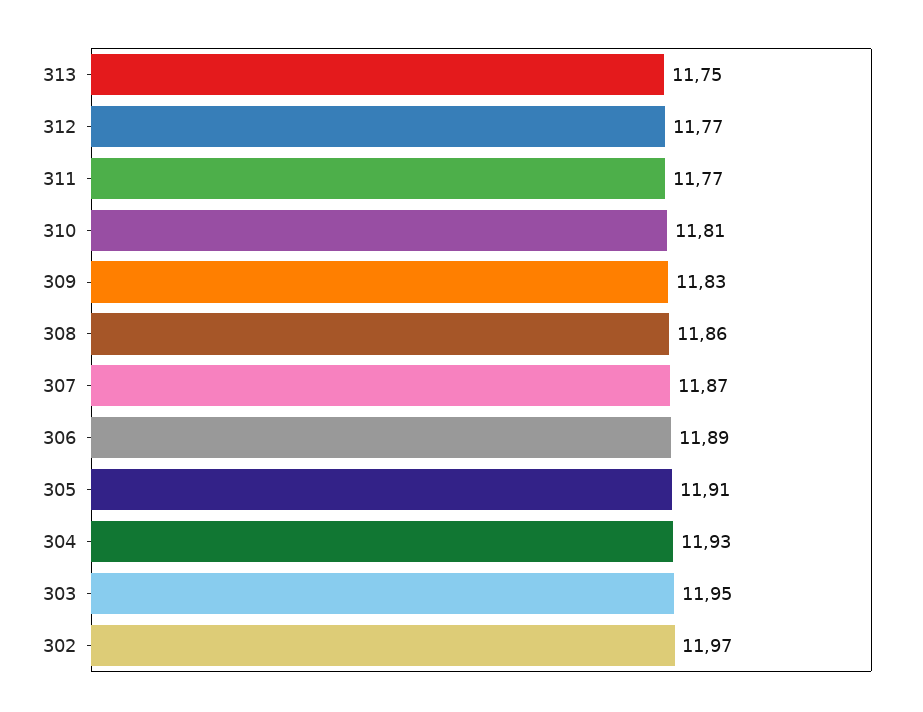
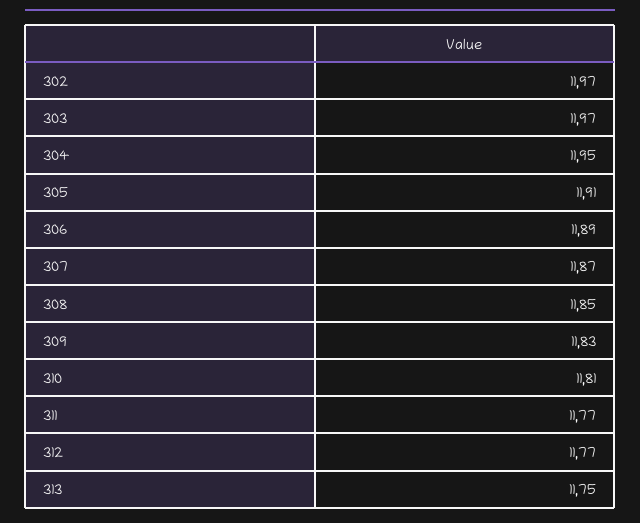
  {
    "313": 11.75,
    "312": 11.77,
    "311": 11.77,
    "310": 11.81,
    "309": 11.83,
-   "308": 11.86,
+   "308": 11.85,
    "307": 11.87,
    "306": 11.89,
    "305": 11.91,
-   "304": 11.93,
+   "304": 11.95,
-   "303": 11.95,
+   "303": 11.97,
    "302": 11.97
  }

